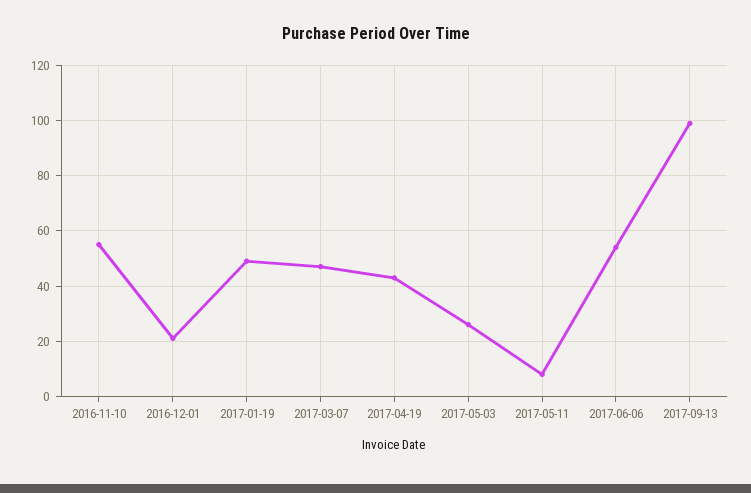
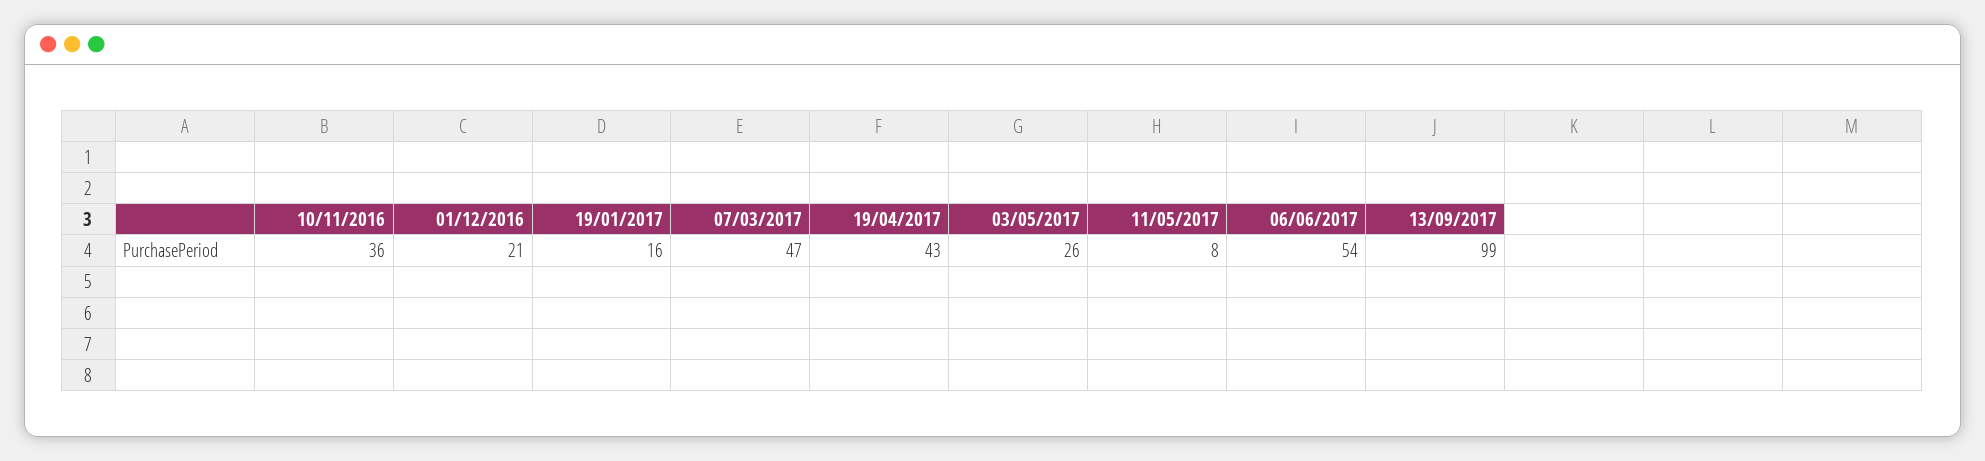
  {
-   "2016-11-10": 55,
+   "2016-11-10": 36,
    "2016-12-01": 21,
-   "2017-01-19": 50,
+   "2017-01-19": 16,
    "2017-03-07": 47,
    "2017-04-19": 43,
    "2017-05-03": 26,
    "2017-05-11": 8,
    "2017-06-06": 54,
    "2017-09-13": 99
  }

